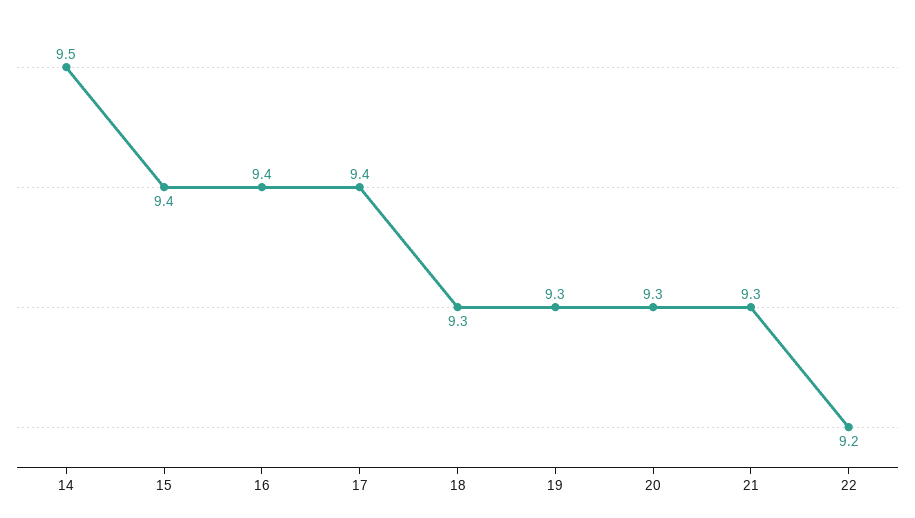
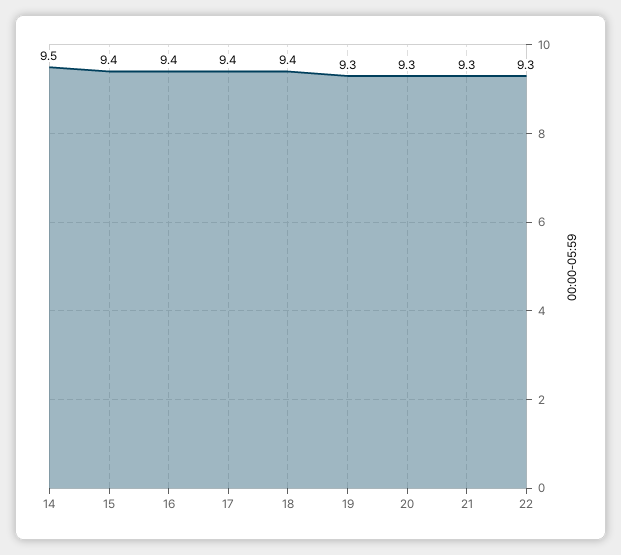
  {
    "14": 9.5,
    "15": 9.4,
    "16": 9.4,
    "17": 9.4,
-   "18": 9.3,
+   "18": 9.4,
    "19": 9.3,
    "20": 9.3,
    "21": 9.3,
-   "22": 9.2
+   "22": 9.3
  }

